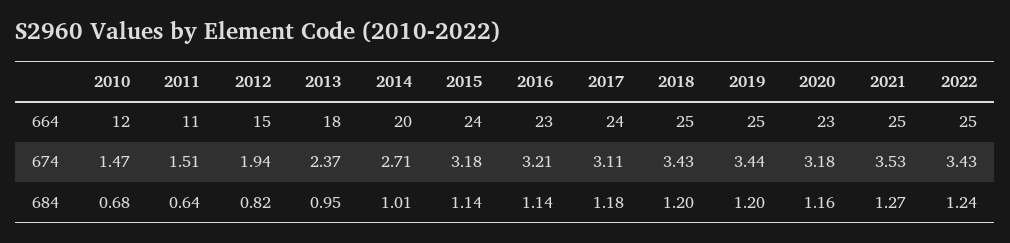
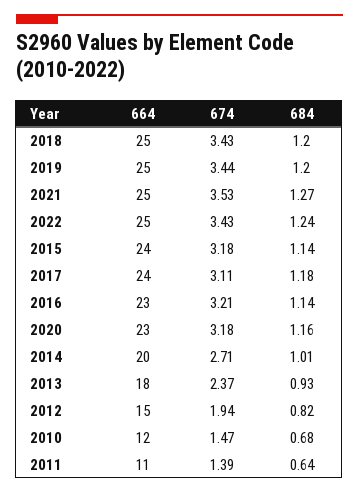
  {
    "2010": {
      "664": 12,
      "674": 1.47,
      "684": 0.68
    },
    "2011": {
      "664": 11,
-     "674": 1.51,
+     "674": 1.39,
      "684": 0.64
    },
    "2012": {
      "664": 15,
      "674": 1.94,
      "684": 0.82
    },
    "2013": {
      "664": 18,
      "674": 2.37,
-     "684": 0.95
+     "684": 0.93
    },
    "2014": {
      "664": 20,
      "674": 2.71,
      "684": 1.01
    },
    "2015": {
      "664": 24,
      "674": 3.18,
      "684": 1.14
    },
    "2016": {
      "664": 23,
      "674": 3.21,
      "684": 1.14
    },
    "2017": {
      "664": 24,
      "674": 3.11,
      "684": 1.18
    },
    "2018": {
      "664": 25,
      "674": 3.43,
      "684": 1.2
    },
    "2019": {
      "664": 25,
      "674": 3.44,
      "684": 1.2
    },
    "2020": {
      "664": 23,
      "674": 3.18,
      "684": 1.16
    },
    "2021": {
      "664": 25,
      "674": 3.53,
      "684": 1.27
    },
    "2022": {
      "664": 25,
      "674": 3.43,
      "684": 1.24
    }
  }

